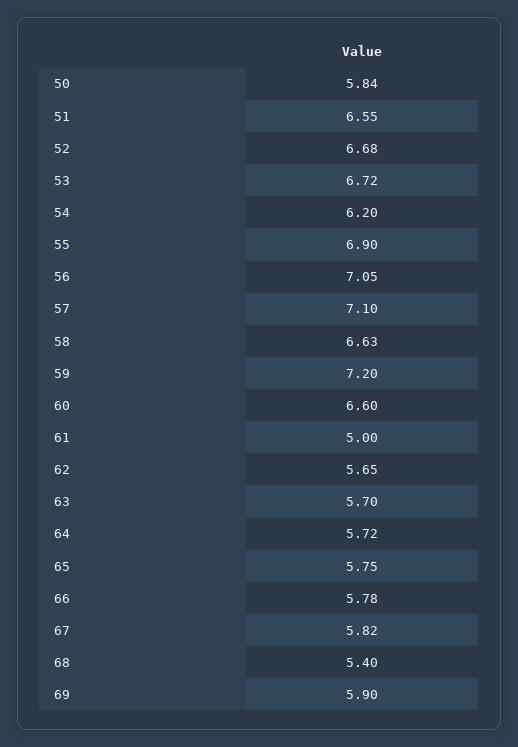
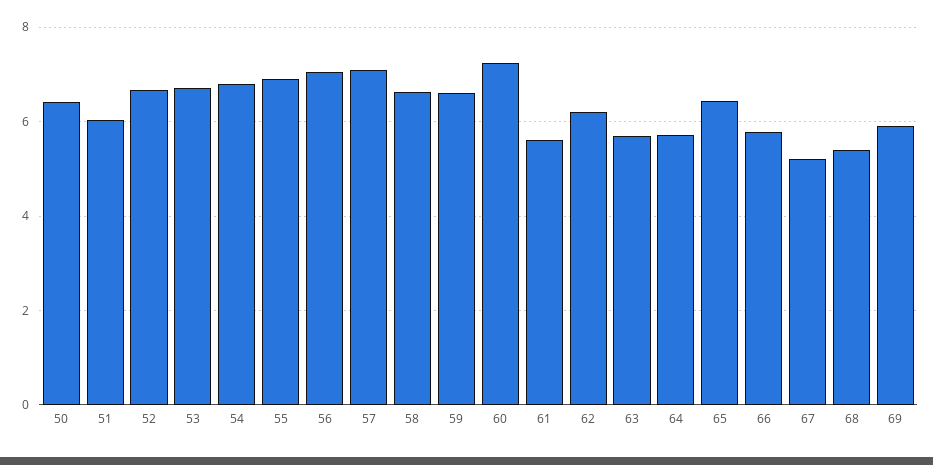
  {
-   "50": 5.84,
+   "50": 6.4,
-   "51": 6.55,
+   "51": 6,
    "52": 6.68,
    "53": 6.72,
-   "54": 6.2,
+   "54": 6.8,
    "55": 6.9,
    "56": 7.05,
    "57": 7.1,
    "58": 6.63,
-   "59": 7.2,
+   "59": 6.6,
-   "60": 6.6,
+   "60": 7.2,
-   "61": 5,
+   "61": 5.6,
-   "62": 5.65,
+   "62": 6.2,
    "63": 5.7,
    "64": 5.72,
-   "65": 5.75,
+   "65": 6.4,
    "66": 5.78,
-   "67": 5.82,
+   "67": 5.2,
    "68": 5.4,
    "69": 5.9
  }

